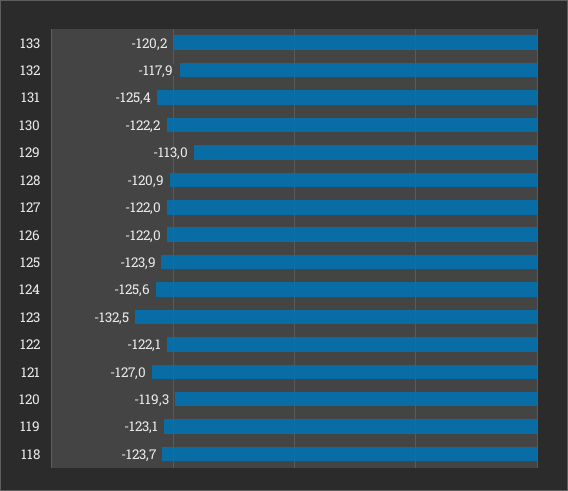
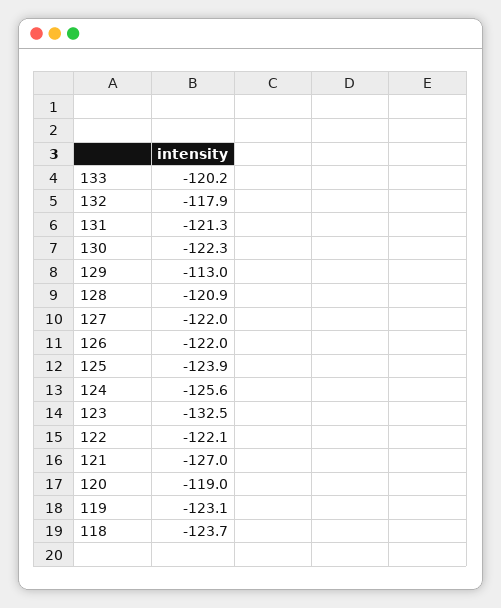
  {
    "133": -120.2,
    "132": -117.9,
-   "131": -125.4,
+   "131": -121.3,
-   "130": -122.2,
+   "130": -122.3,
    "129": -113,
    "128": -120.9,
    "127": -122,
    "126": -122,
    "125": -123.9,
    "124": -125.6,
    "123": -132.5,
    "122": -122.1,
    "121": -127,
-   "120": -119.3,
+   "120": -119,
    "119": -123.1,
    "118": -123.7
  }

